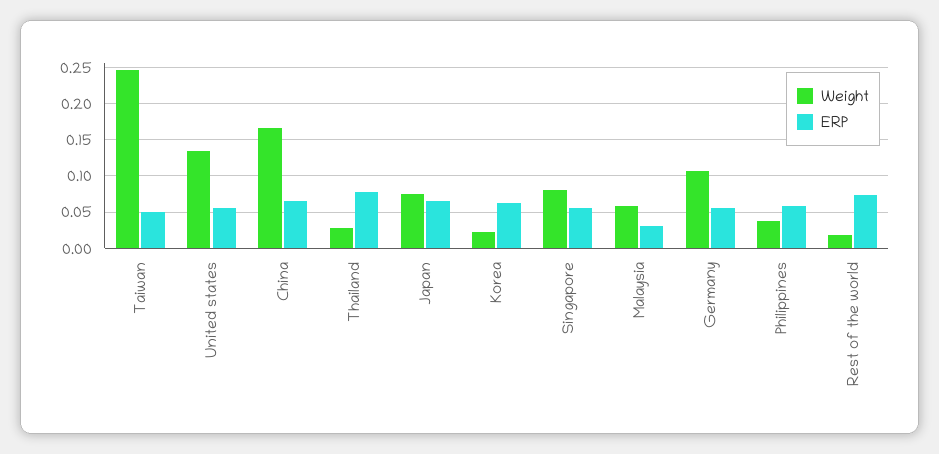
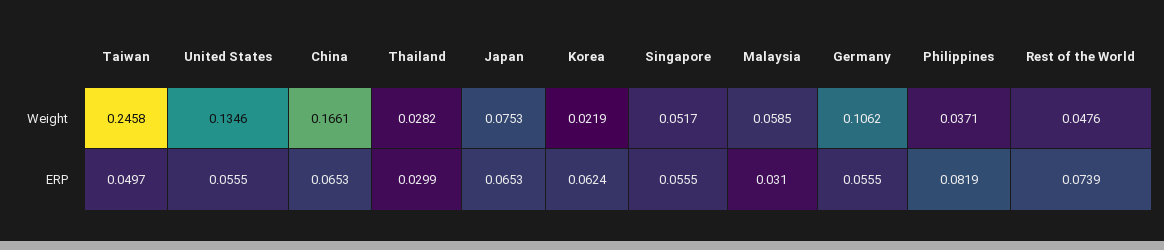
  {
    "Weight": {
      "Taiwan": 0.2458,
      "United states": 0.1346,
      "China": 0.1661,
      "Thailand": 0.0282,
      "Japan": 0.0753,
      "Korea": 0.0219,
-     "Singapore": 0.08,
+     "Singapore": 0.0517,
      "Malaysia": 0.0585,
      "Germany": 0.1062,
      "Philippines": 0.0371,
-     "Rest of the world": 0.02
+     "Rest of the world": 0.0476
    },
    "ERP": {
      "Taiwan": 0.0497,
      "United states": 0.0555,
      "China": 0.0653,
-     "Thailand": 0.08,
+     "Thailand": 0.0299,
      "Japan": 0.0653,
      "Korea": 0.0624,
      "Singapore": 0.0555,
      "Malaysia": 0.031,
      "Germany": 0.0555,
-     "Philippines": 0.06,
+     "Philippines": 0.0819,
      "Rest of the world": 0.0739
    }
  }

